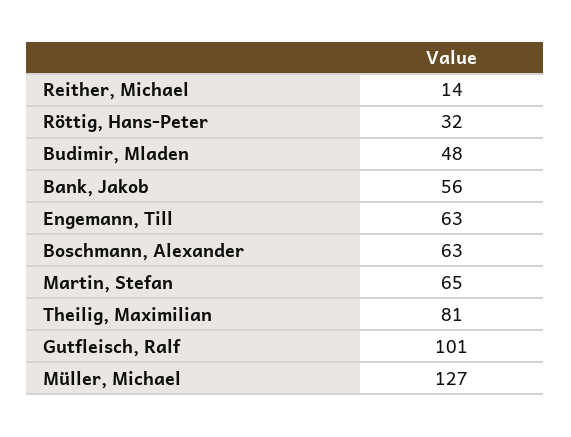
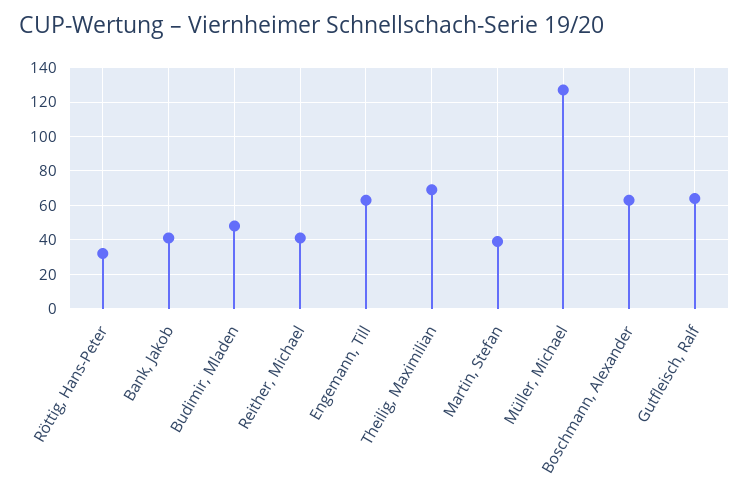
  {
-   "Reither, Michael": 14,
+   "Reither, Michael": 40,
    "Röttig, Hans-Peter": 32,
    "Budimir, Mladen": 48,
-   "Bank, Jakob": 56,
+   "Bank, Jakob": 40,
    "Engemann, Till": 63,
    "Boschmann, Alexander": 63,
-   "Martin, Stefan": 65,
+   "Martin, Stefan": 40,
-   "Theilig, Maximilian": 81,
+   "Theilig, Maximilian": 70,
-   "Gutfleisch, Ralf": 101,
+   "Gutfleisch, Ralf": 65,
    "Müller, Michael": 127
  }

